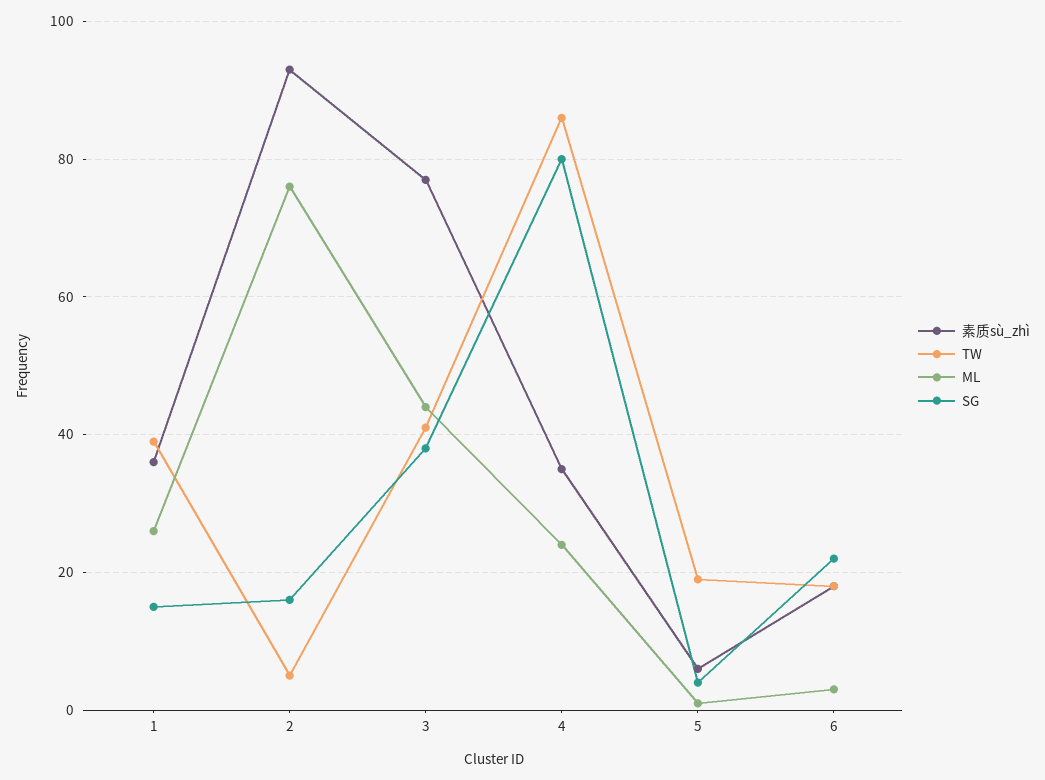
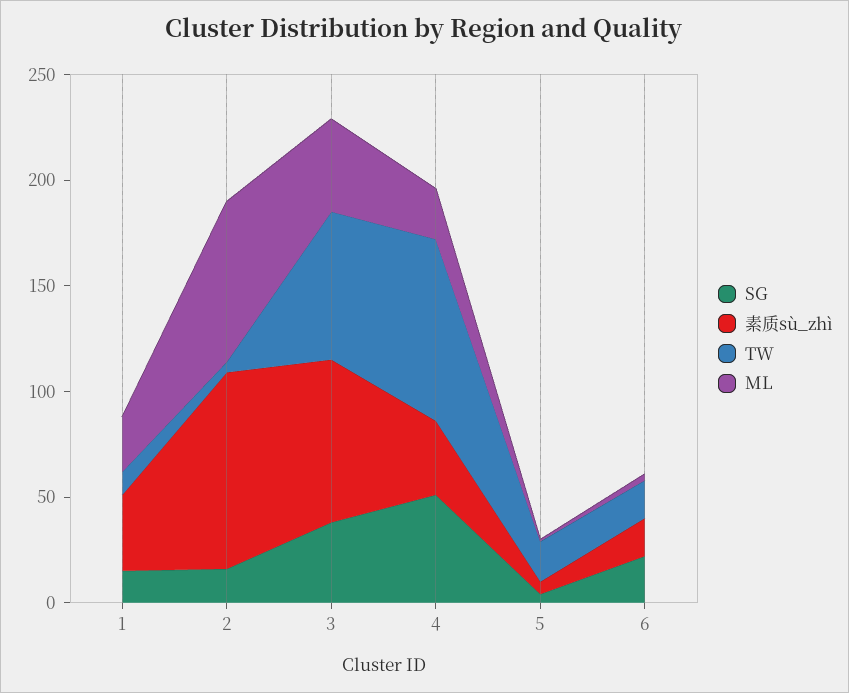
  {
    "素质sù_zhì": {
      "1": 35,
      "2": 95,
      "3": 75,
      "4": 35,
      "5": 5,
      "6": 20
    },
    "TW": {
-     "1": 40,
+     "1": 10,
      "2": 5,
-     "3": 40,
+     "3": 70,
      "4": 85,
      "5": 20,
      "6": 20
    },
    "ML": {
      "1": 25,
      "2": 75,
      "3": 45,
      "4": 25,
      "5": 0,
      "6": 5
    },
    "SG": {
      "1": 15,
      "2": 15,
      "3": 40,
-     "4": 80,
+     "4": 50,
      "5": 5,
      "6": 20
    }
  }

